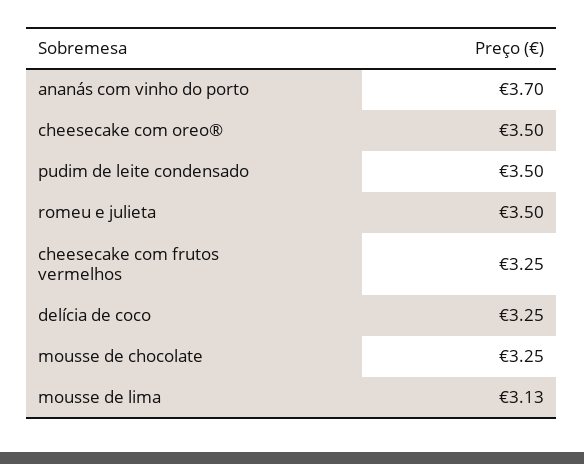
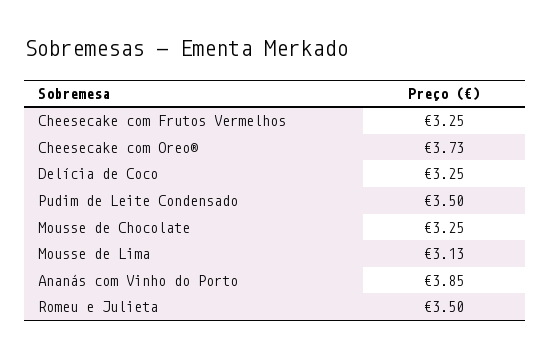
  {
-   "ananás com vinho do porto": 3.7,
+   "ananás com vinho do porto": 3.85,
-   "cheesecake com oreo®": 3.5,
+   "cheesecake com oreo®": 3.73,
    "pudim de leite condensado": 3.5,
    "romeu e julieta": 3.5,
    "cheesecake com frutos vermelhos": 3.25,
    "delícia de coco": 3.25,
    "mousse de chocolate": 3.25,
    "mousse de lima": 3.13
  }

